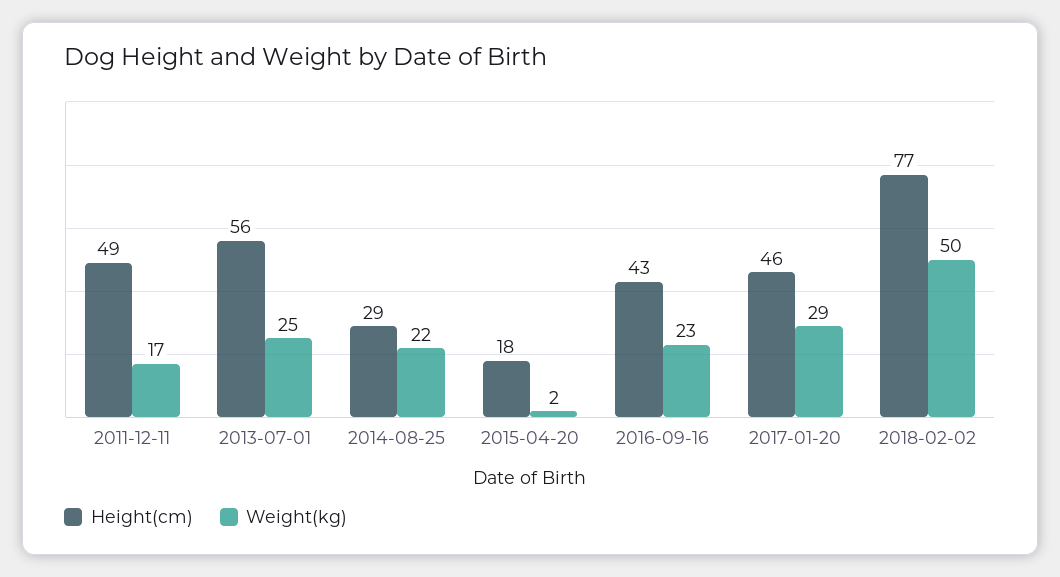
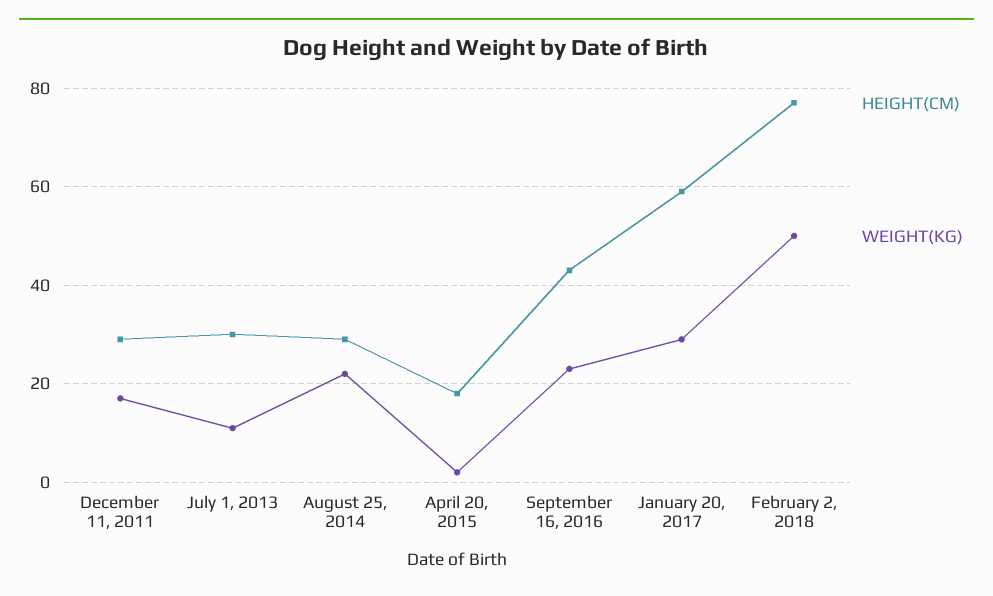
  {
    "Height(cm)": {
-     "2011-12-11": 49,
+     "2011-12-11": 30,
-     "2013-07-01": 56,
+     "2013-07-01": 30,
      "2014-08-25": 29,
      "2015-04-20": 18,
      "2016-09-16": 43,
-     "2017-01-20": 46,
+     "2017-01-20": 60,
      "2018-02-02": 77
    },
    "Weight(kg)": {
      "2011-12-11": 17,
-     "2013-07-01": 25,
+     "2013-07-01": 10,
      "2014-08-25": 22,
      "2015-04-20": 2,
      "2016-09-16": 23,
      "2017-01-20": 29,
      "2018-02-02": 50
    }
  }

